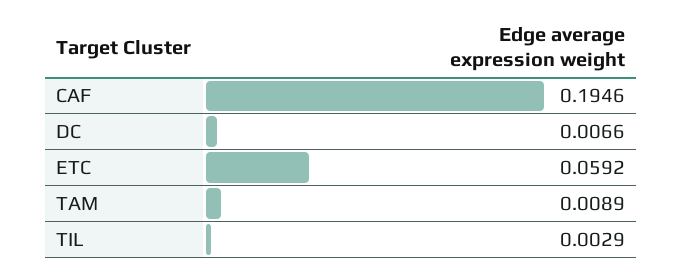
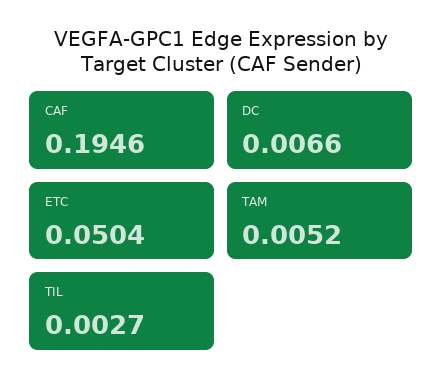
  {
    "CAF": 0.1946,
    "DC": 0.0066,
-   "ETC": 0.0592,
+   "ETC": 0.0504,
-   "TAM": 0.0089,
+   "TAM": 0.0052,
-   "TIL": 0.0029
+   "TIL": 0.0027
  }

